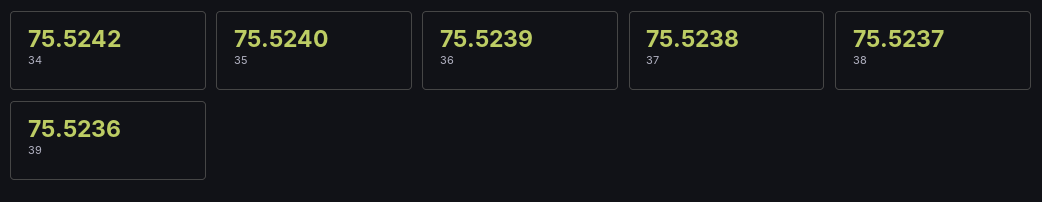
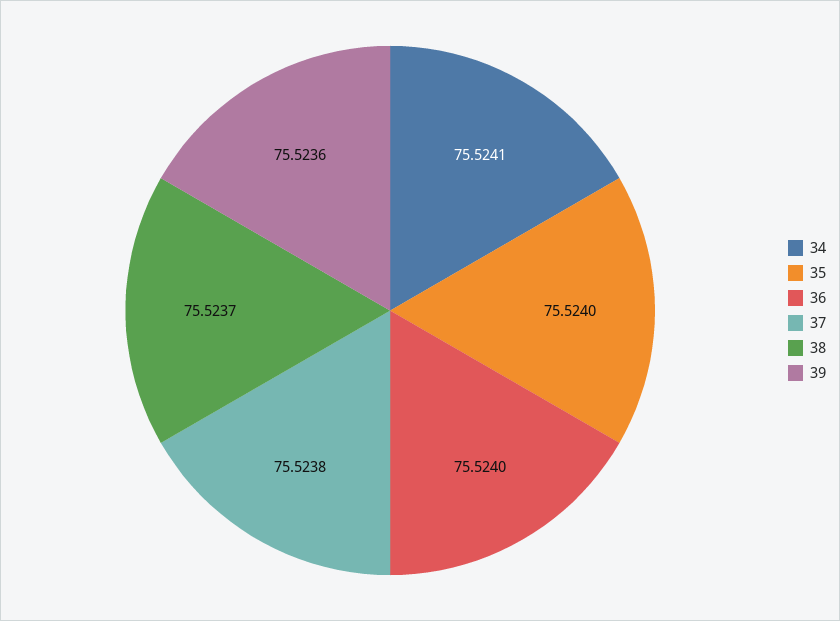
  {
-   "34": 75.5242,
+   "34": 75.5241,
    "35": 75.524,
-   "36": 75.5239,
+   "36": 75.524,
    "37": 75.5238,
    "38": 75.5237,
    "39": 75.5236
  }

